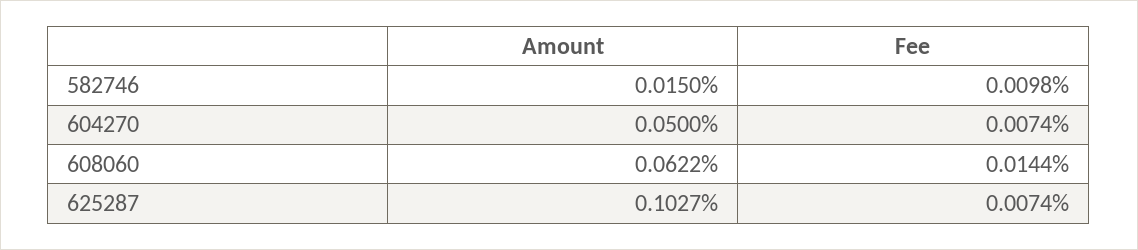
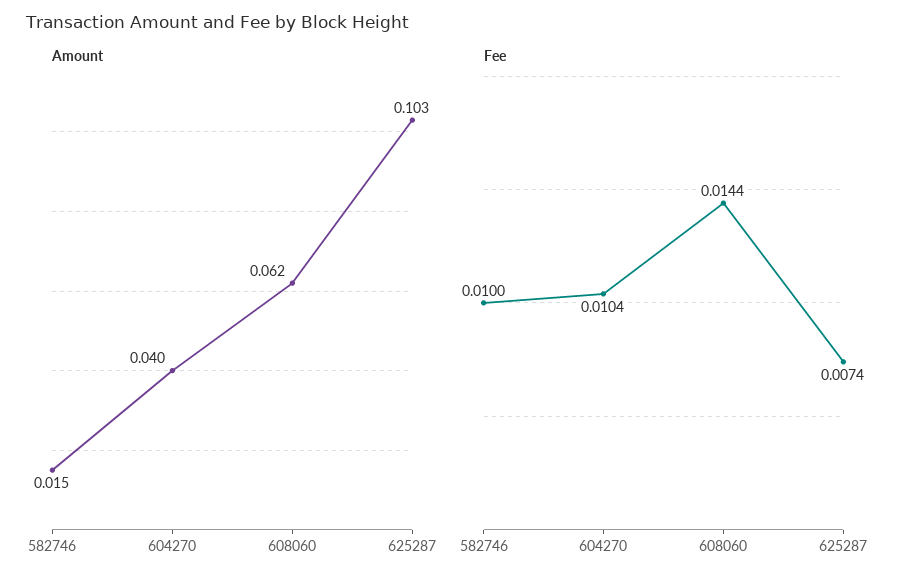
  {
    "Amount": {
      "582746": 0.015,
-     "604270": 0.05,
+     "604270": 0.04,
      "608060": 0.0622,
      "625287": 0.1027
    },
    "Fee": {
-     "582746": 0.0098,
+     "582746": 0.01,
-     "604270": 0.0074,
+     "604270": 0.0104,
      "608060": 0.0144,
      "625287": 0.0074
    }
  }

